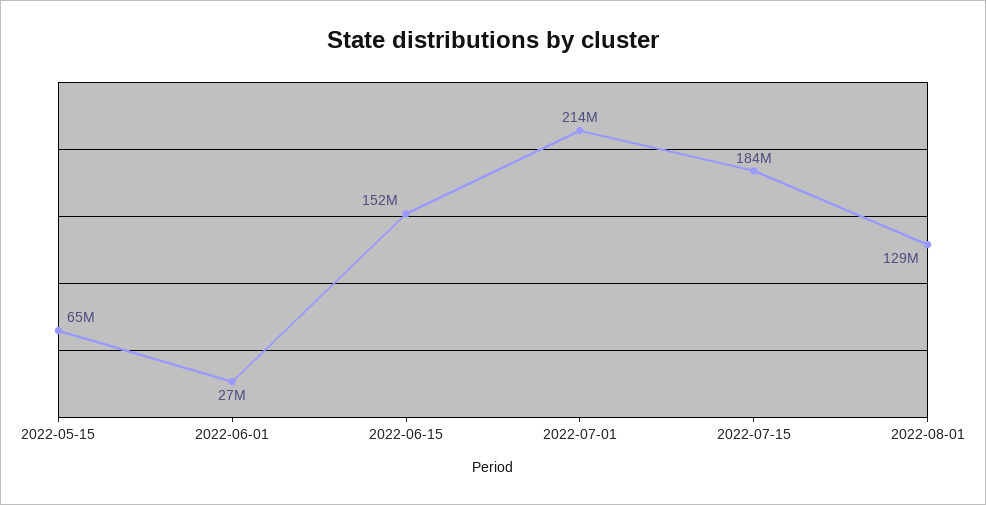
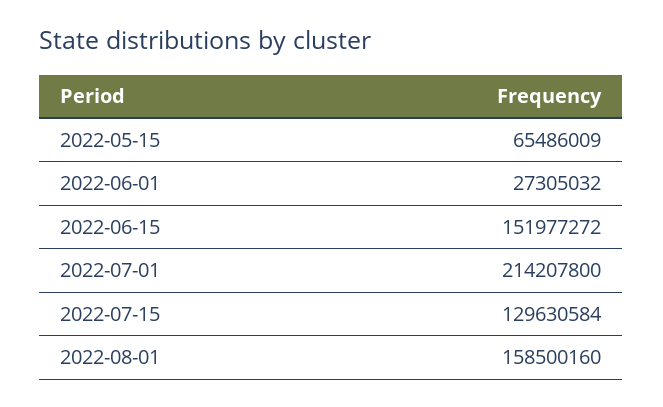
  {
    "2022-05-15": 65486009,
    "2022-06-01": 27305032,
    "2022-06-15": 151977272,
    "2022-07-01": 214207800,
-   "2022-07-15": 184000000,
+   "2022-07-15": 129630584,
-   "2022-08-01": 129000000
+   "2022-08-01": 158500160
  }

